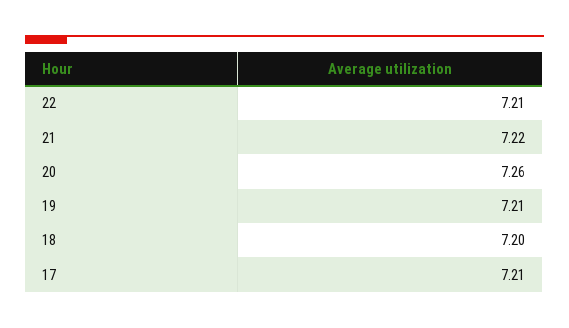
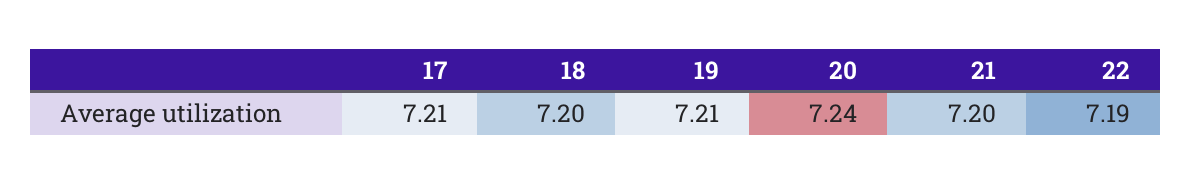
  {
-   "22": 7.21,
+   "22": 7.19,
-   "21": 7.22,
+   "21": 7.2,
-   "20": 7.26,
+   "20": 7.24,
    "19": 7.21,
    "18": 7.2,
    "17": 7.21
  }

